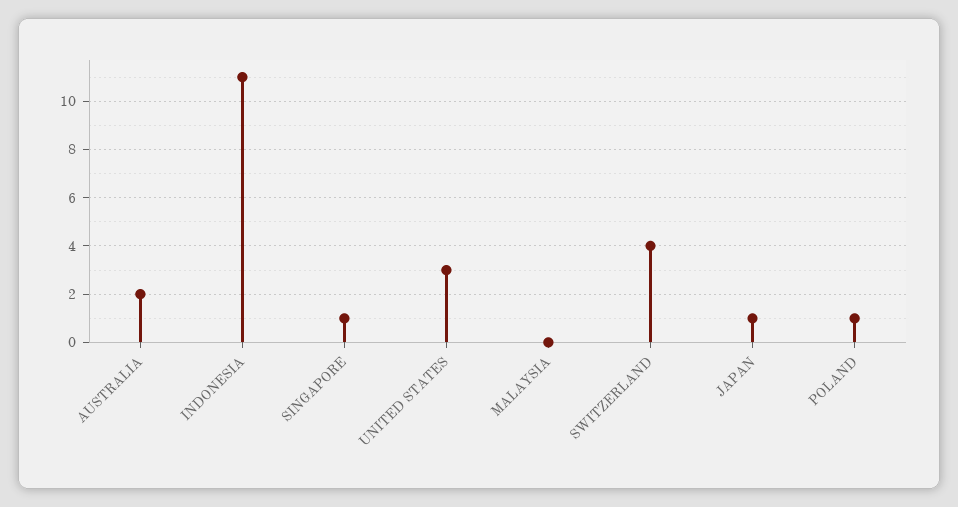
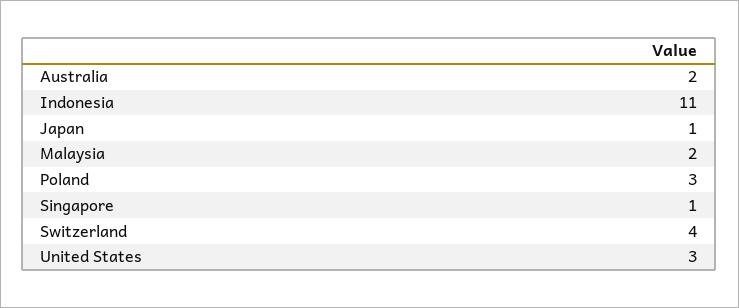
  {
    "AUSTRALIA": 2,
    "INDONESIA": 11,
    "SINGAPORE": 1,
    "UNITED STATES": 3,
-   "MALAYSIA": 0,
+   "MALAYSIA": 2,
    "SWITZERLAND": 4,
    "JAPAN": 1,
-   "POLAND": 1
+   "POLAND": 3
  }

